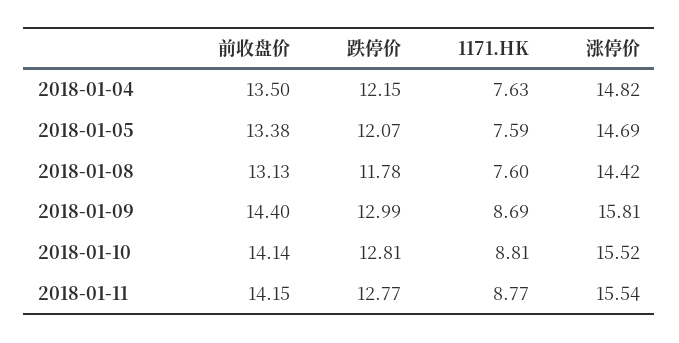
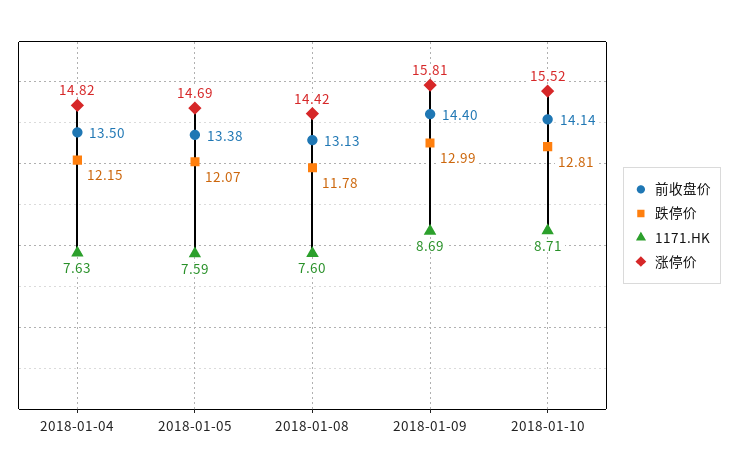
  {
    "前收盘价": {
      "2018-01-04": 13.5,
      "2018-01-05": 13.38,
      "2018-01-08": 13.13,
      "2018-01-09": 14.4,
-     "2018-01-10": 14.14,
+     "2018-01-10": 14.14
-     "2018-01-11": 14.15
    },
    "跌停价": {
      "2018-01-04": 12.15,
      "2018-01-05": 12.07,
      "2018-01-08": 11.78,
      "2018-01-09": 12.99,
-     "2018-01-10": 12.81,
+     "2018-01-10": 12.81
-     "2018-01-11": 12.77
    },
    "1171.HK": {
      "2018-01-04": 7.63,
      "2018-01-05": 7.59,
      "2018-01-08": 7.6,
      "2018-01-09": 8.69,
-     "2018-01-10": 8.81,
+     "2018-01-10": 8.71
-     "2018-01-11": 8.77
    },
    "涨停价": {
      "2018-01-04": 14.82,
      "2018-01-05": 14.69,
      "2018-01-08": 14.42,
      "2018-01-09": 15.81,
-     "2018-01-10": 15.52,
+     "2018-01-10": 15.52
-     "2018-01-11": 15.54
    }
  }

